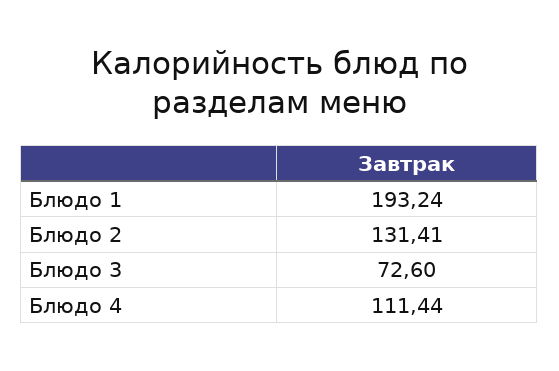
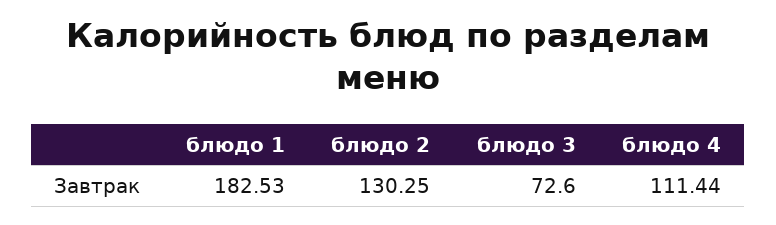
  {
-   "Блюдо 1": 193.24,
+   "Блюдо 1": 182.53,
-   "Блюдо 2": 131.41,
+   "Блюдо 2": 130.25,
    "Блюдо 3": 72.6,
    "Блюдо 4": 111.44
  }

